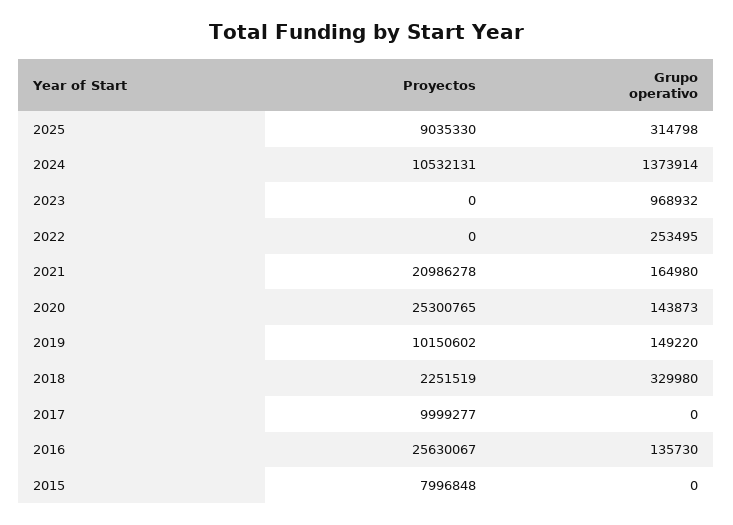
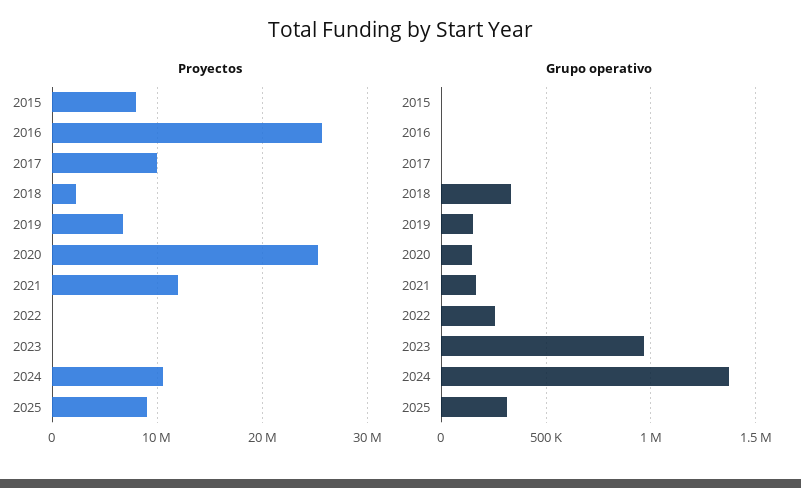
  {
    "Proyectos": {
      "2025": 9035330,
      "2024": 10532131,
      "2023": 0,
      "2022": 0,
-     "2021": 20986278,
+     "2021": 12000000,
      "2020": 25300765,
-     "2019": 10150602,
+     "2019": 7000000,
      "2018": 2251519,
      "2017": 9999277,
      "2016": 25630067,
      "2015": 7996848
    },
    "Grupo operativo": {
      "2025": 314798,
      "2024": 1373914,
      "2023": 968932,
      "2022": 253495,
      "2021": 164980,
      "2020": 143873,
      "2019": 149220,
      "2018": 329980,
      "2017": 0,
-     "2016": 135730,
+     "2016": 0,
      "2015": 0
    }
  }

